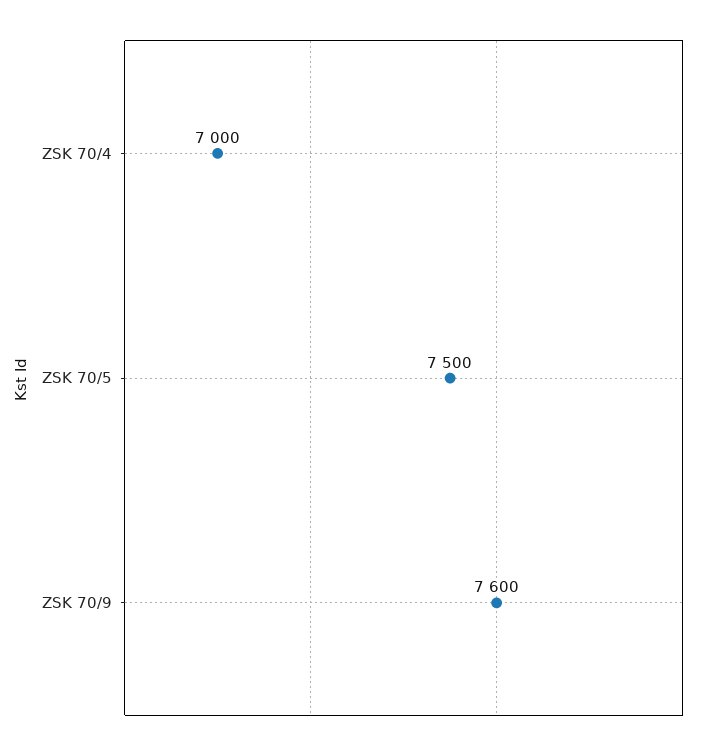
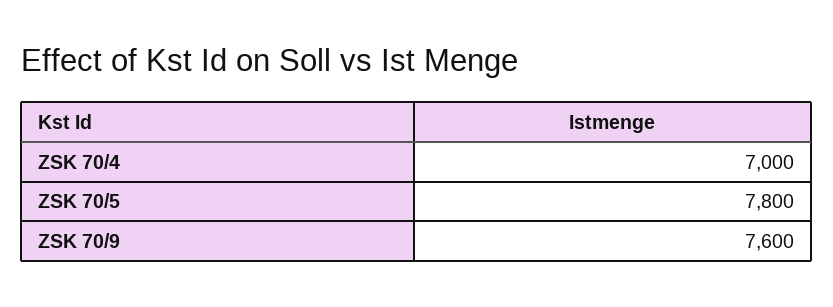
  {
    "ZSK 70/4": 7000,
-   "ZSK 70/5": 7500,
+   "ZSK 70/5": 7800,
    "ZSK 70/9": 7600
  }

